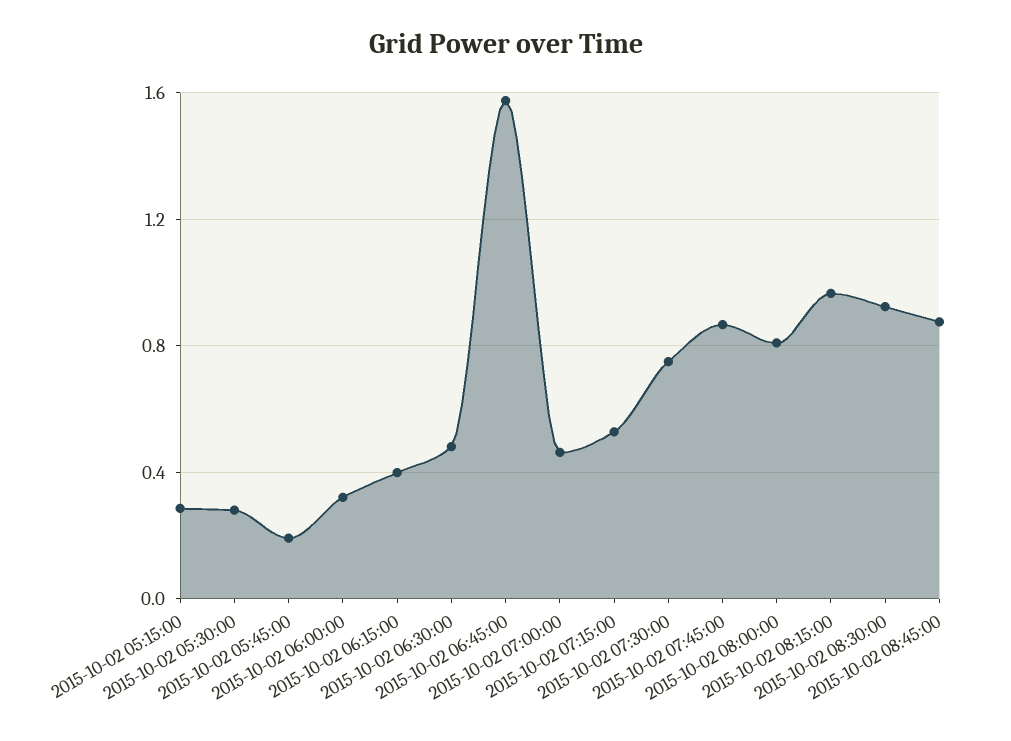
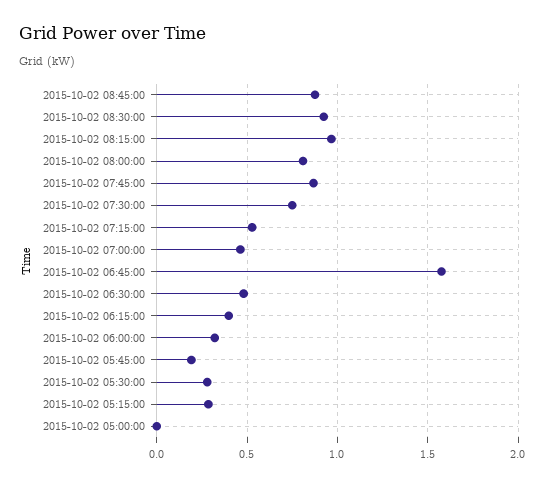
  {
    "2015-10-02 05:15:00": 0.3,
    "2015-10-02 05:30:00": 0.3,
    "2015-10-02 05:45:00": 0.2,
    "2015-10-02 06:00:00": 0.3,
    "2015-10-02 06:15:00": 0.4,
    "2015-10-02 06:30:00": 0.5,
    "2015-10-02 06:45:00": 1.6,
    "2015-10-02 07:00:00": 0.45,
    "2015-10-02 07:15:00": 0.55,
    "2015-10-02 07:30:00": 0.75,
    "2015-10-02 07:45:00": 0.85,
    "2015-10-02 08:00:00": 0.8,
    "2015-10-02 08:15:00": 0.95,
    "2015-10-02 08:30:00": 0.9,
-   "2015-10-02 08:45:00": 0.9
+   "2015-10-02 08:45:00": 0.9,
+   "2015-10-02 05:00:00": 0
  }

